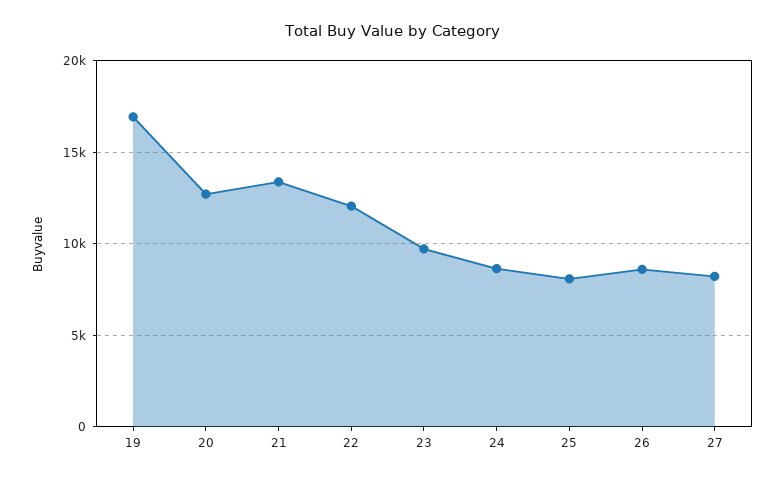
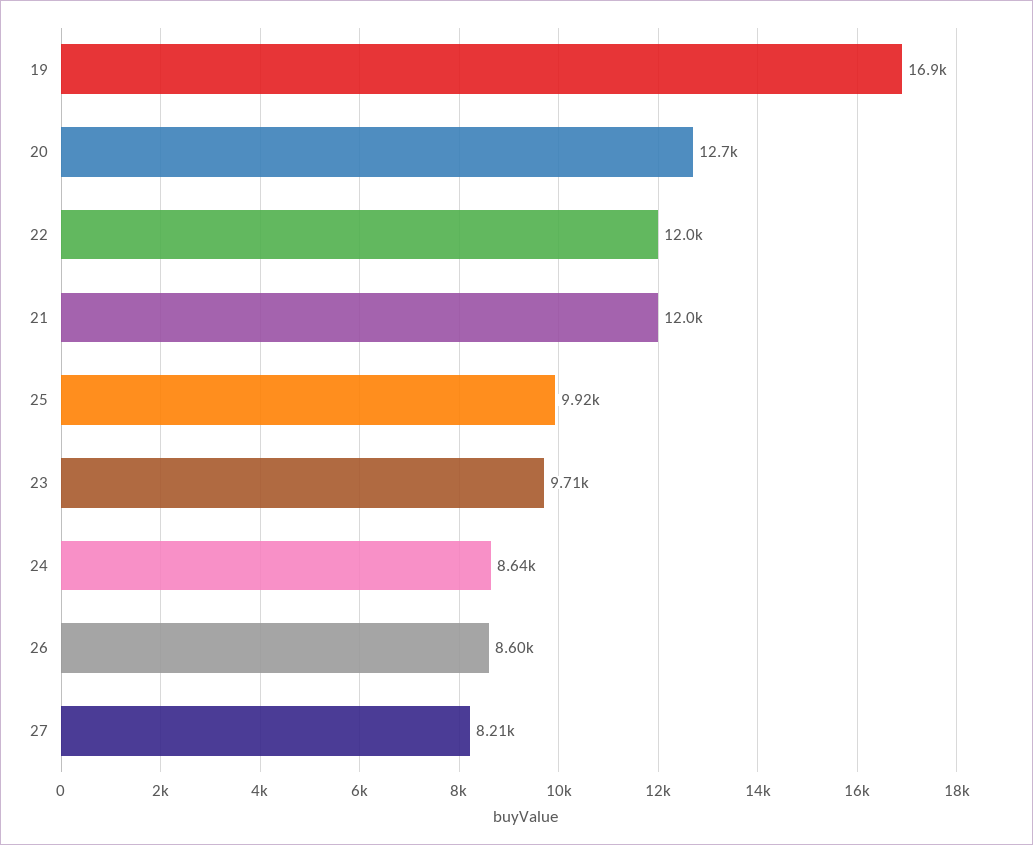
  {
    "19": 16900,
    "20": 12700,
-   "21": 13500,
+   "21": 12000,
    "22": 12000,
    "23": 9710,
    "24": 8640,
-   "25": 8000,
+   "25": 9920,
    "26": 8600,
    "27": 8210
  }

